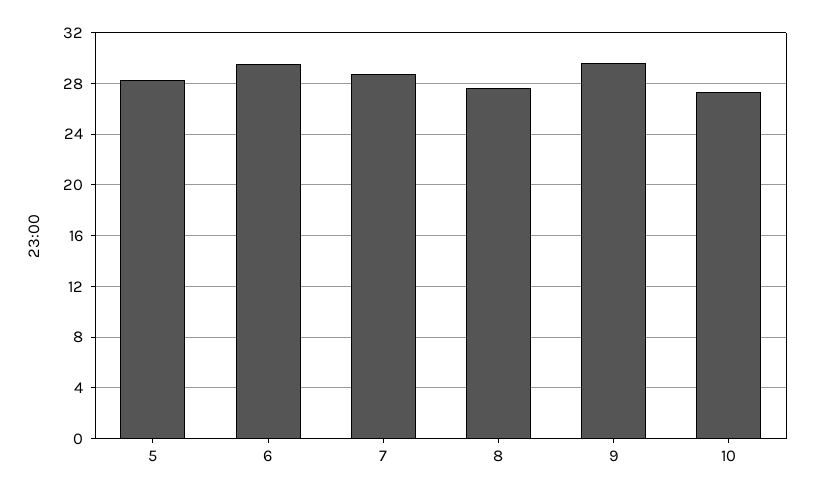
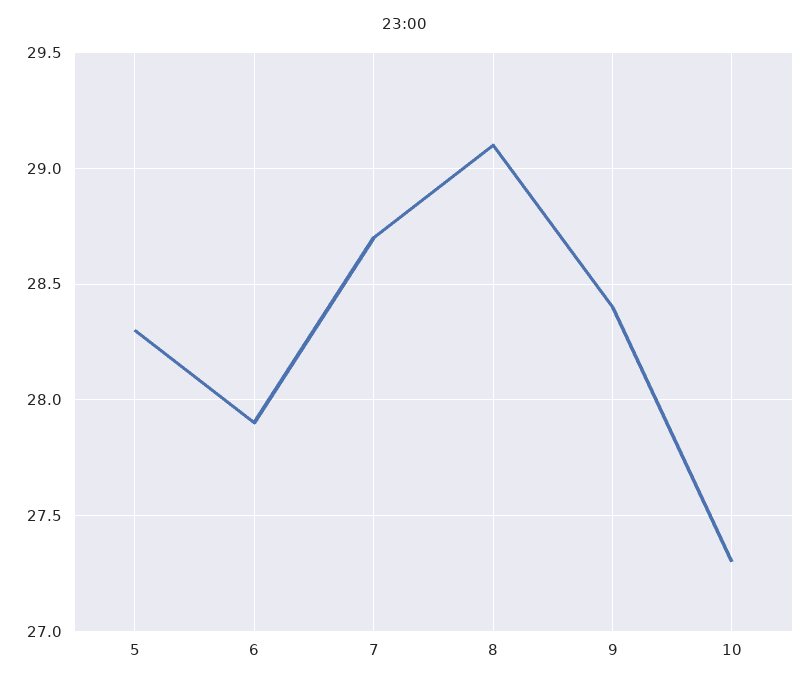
  {
    "5": 28.3,
-   "6": 29.5,
+   "6": 27.9,
    "7": 28.7,
-   "8": 27.5,
+   "8": 29.1,
-   "9": 29.5,
+   "9": 28.4,
    "10": 27.3
  }

